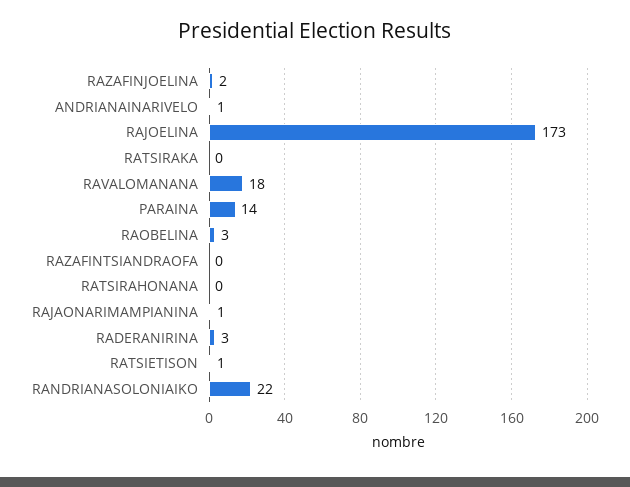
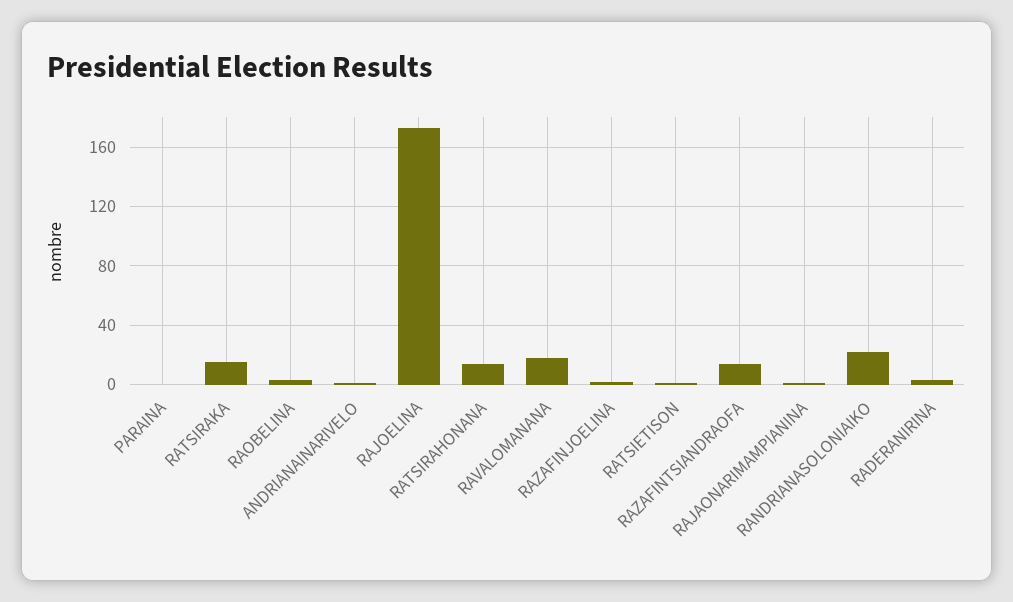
  {
    "RAZAFINJOELINA": 2,
    "ANDRIANAINARIVELO": 1,
    "RAJOELINA": 173,
-   "RATSIRAKA": 0,
+   "RATSIRAKA": 15,
    "RAVALOMANANA": 18,
-   "PARAINA": 14,
+   "PARAINA": 0,
    "RAOBELINA": 3,
-   "RAZAFINTSIANDRAOFA": 0,
+   "RAZAFINTSIANDRAOFA": 15,
-   "RATSIRAHONANA": 0,
+   "RATSIRAHONANA": 15,
    "RAJAONARIMAMPIANINA": 1,
    "RADERANIRINA": 3,
    "RATSIETISON": 1,
    "RANDRIANASOLONIAIKO": 22
  }

